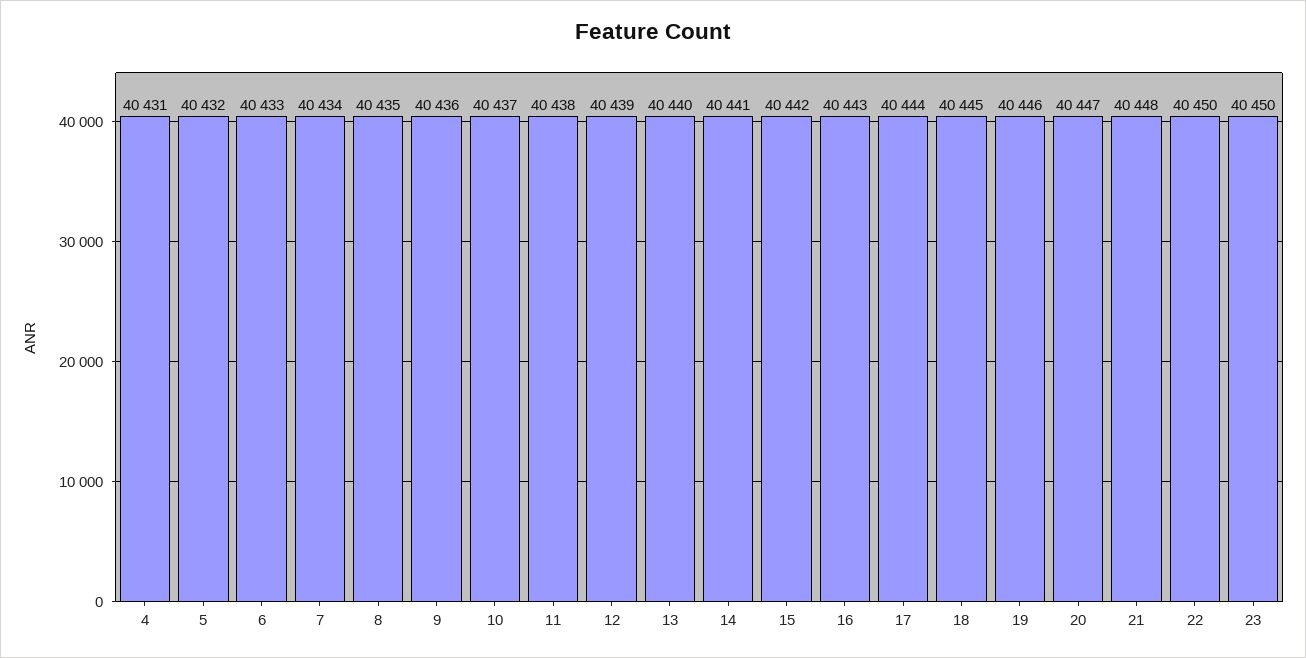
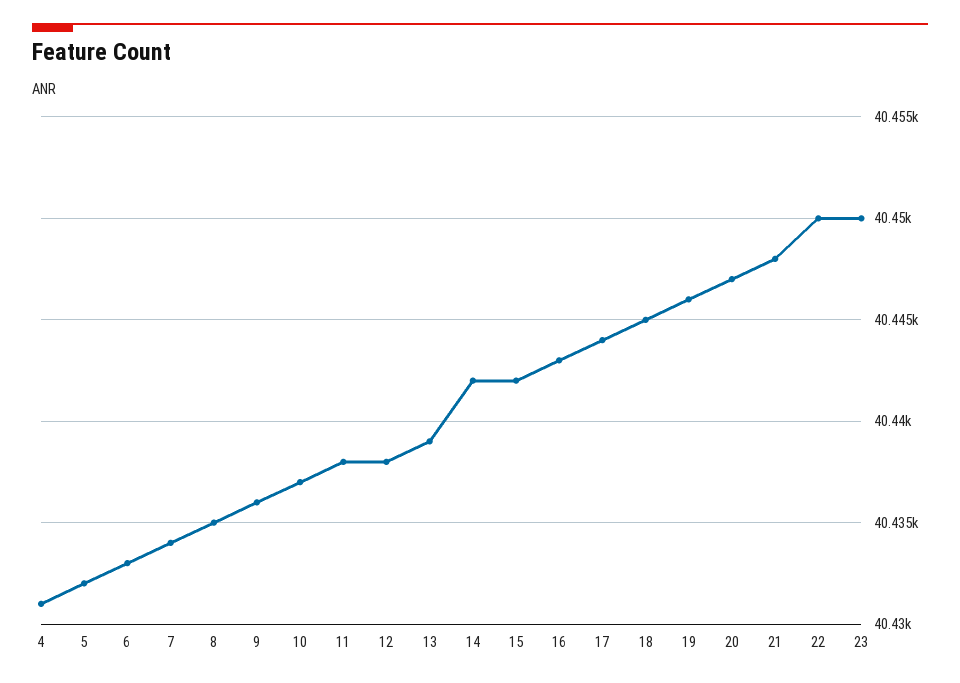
  {
    "4": 40431,
    "5": 40432,
    "6": 40433,
    "7": 40434,
    "8": 40435,
    "9": 40436,
    "10": 40437,
    "11": 40438,
-   "12": 40439,
+   "12": 40438,
-   "13": 40440,
+   "13": 40439,
-   "14": 40441,
+   "14": 40442,
    "15": 40442,
    "16": 40443,
    "17": 40444,
    "18": 40445,
    "19": 40446,
    "20": 40447,
    "21": 40448,
    "22": 40450,
    "23": 40450
  }

